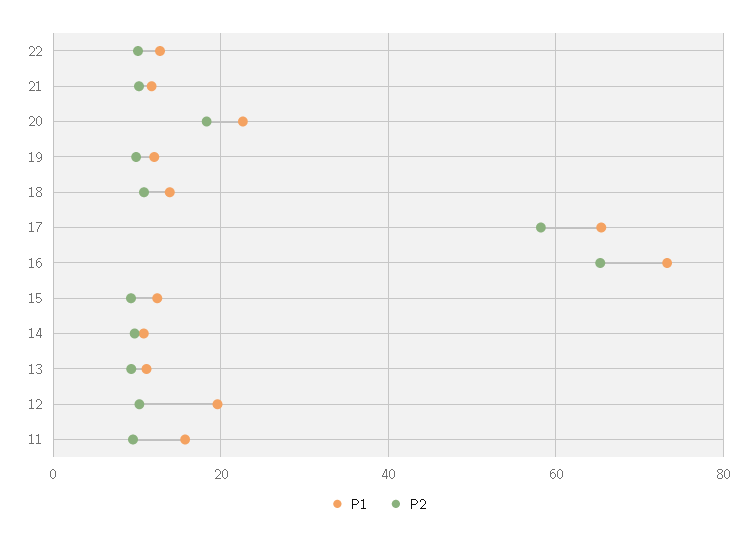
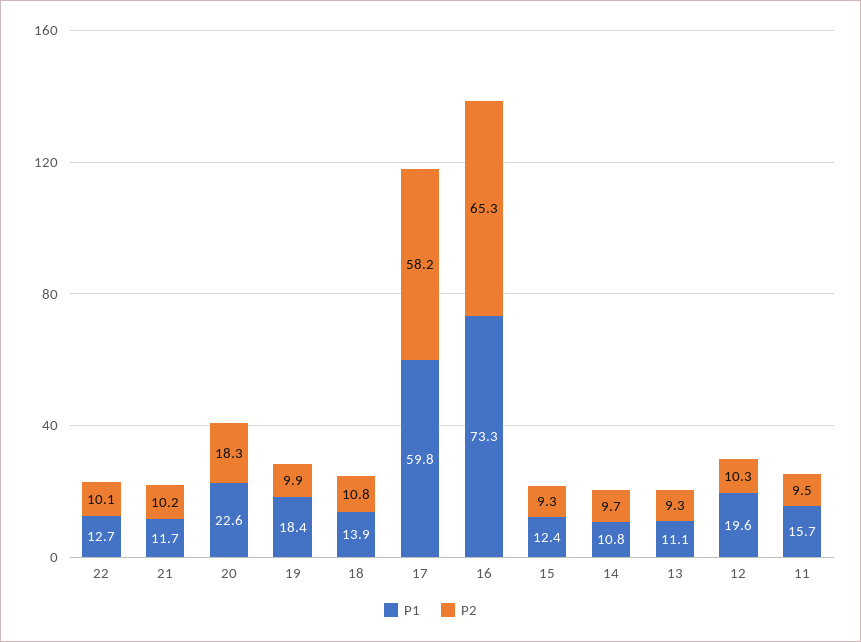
  {
    "P1": {
      "22": 12.7,
      "21": 11.7,
      "20": 22.6,
-     "19": 12,
+     "19": 18.4,
      "18": 13.9,
-     "17": 66,
+     "17": 59.8,
      "16": 73.3,
      "15": 12.4,
      "14": 10.8,
      "13": 11.1,
      "12": 19.6,
      "11": 15.7
    },
    "P2": {
      "22": 10.1,
      "21": 10.2,
      "20": 18.3,
      "19": 9.9,
      "18": 10.8,
      "17": 58.2,
      "16": 65.3,
      "15": 9.3,
      "14": 9.7,
      "13": 9.3,
      "12": 10.3,
      "11": 9.5
    }
  }

